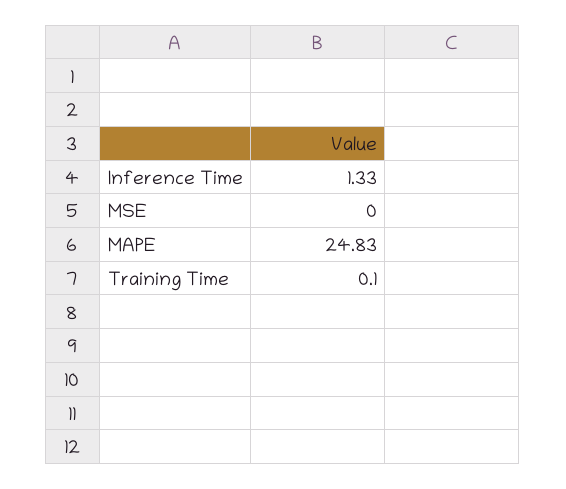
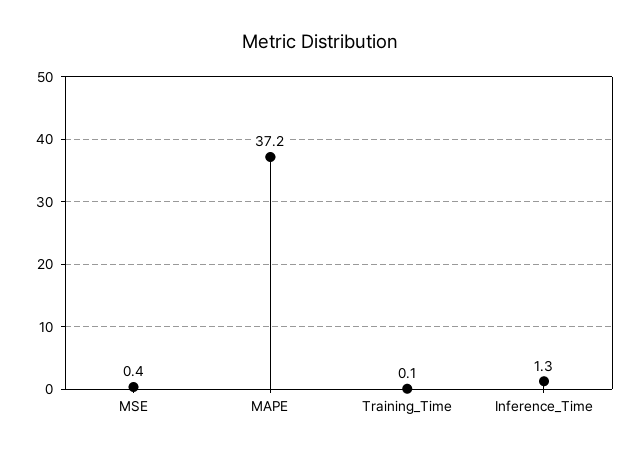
  {
    "Inference Time": 1.33,
-   "MSE": 0,
+   "MSE": 0.4,
-   "MAPE": 24.83,
+   "MAPE": 37.2,
    "Training Time": 0.1
  }

